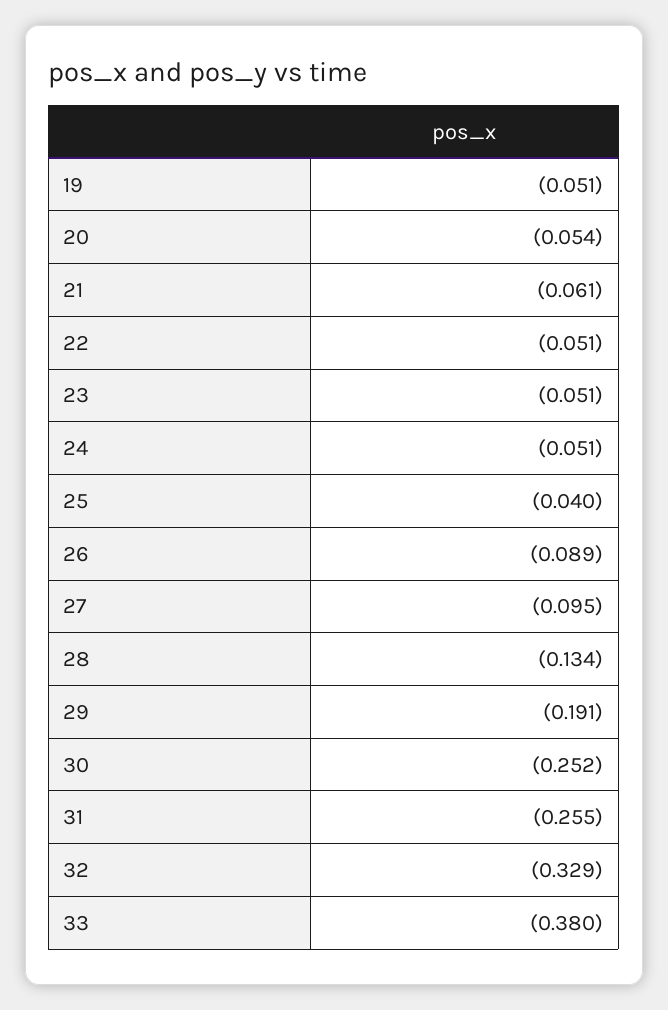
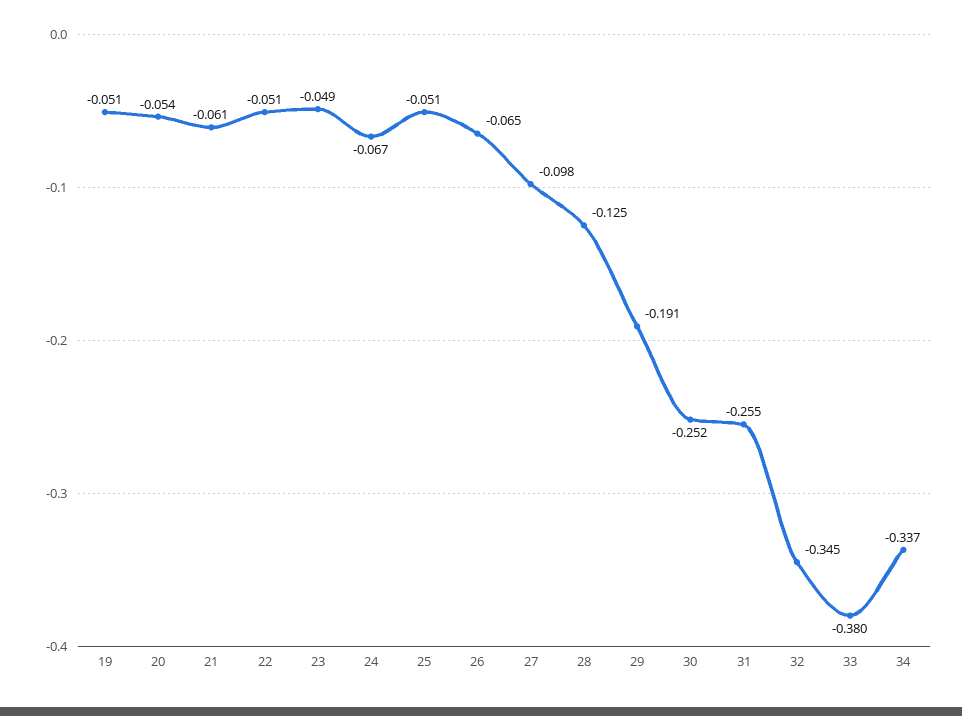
  {
    "19": -0.051,
    "20": -0.054,
    "21": -0.061,
    "22": -0.051,
-   "23": -0.051,
+   "23": -0.049,
-   "24": -0.051,
+   "24": -0.067,
-   "25": -0.04,
+   "25": -0.051,
-   "26": -0.089,
+   "26": -0.065,
-   "27": -0.095,
+   "27": -0.098,
-   "28": -0.134,
+   "28": -0.125,
    "29": -0.191,
    "30": -0.252,
    "31": -0.255,
-   "32": -0.329,
+   "32": -0.345,
-   "33": -0.38
+   "33": -0.38,
+   "34": -0.337
  }

